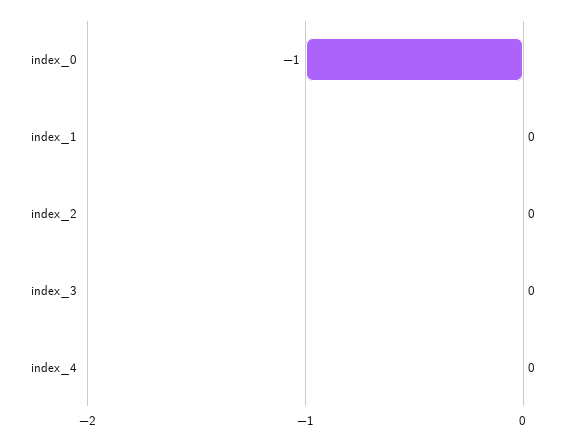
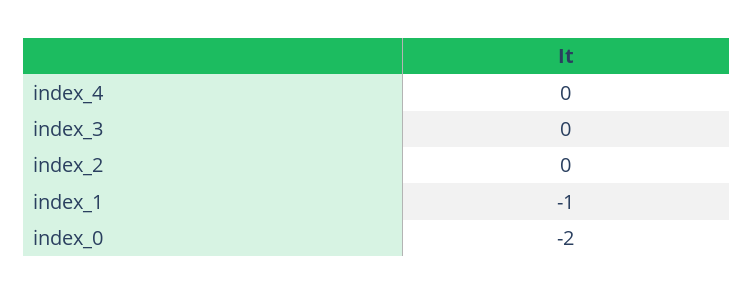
  {
-   "index_0": -1,
+   "index_0": -2,
-   "index_1": 0,
+   "index_1": -1,
    "index_2": 0,
    "index_3": 0,
    "index_4": 0
  }

